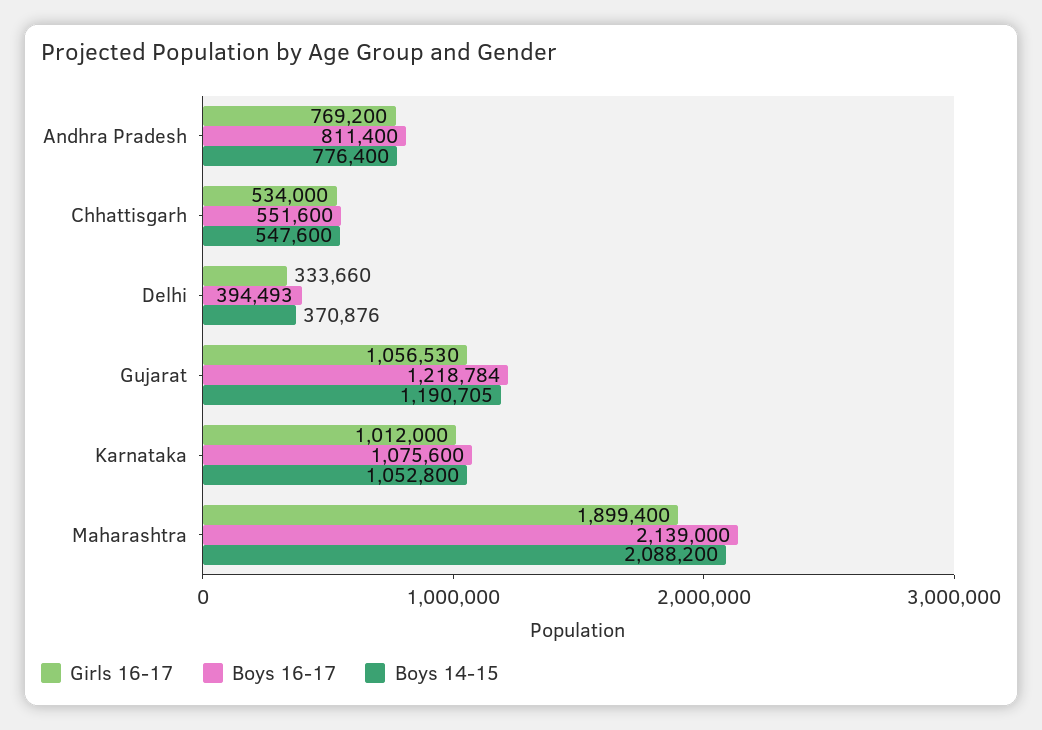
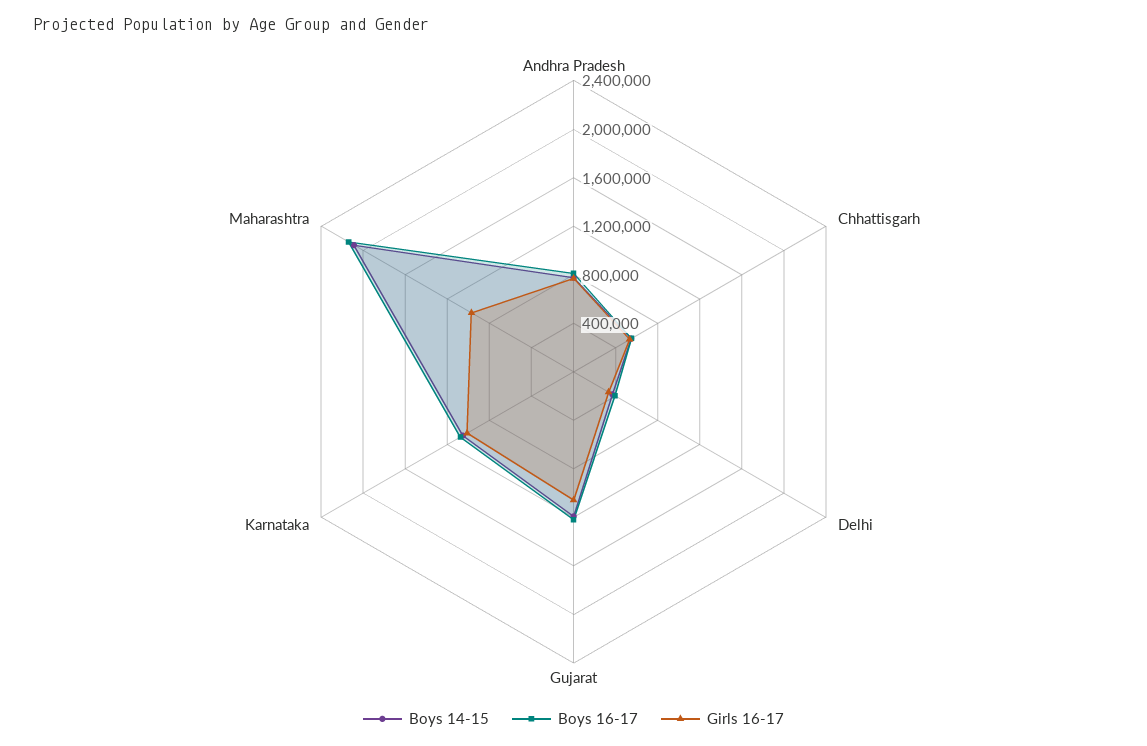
  {
    "Girls 16-17": {
      "Andhra Pradesh": 769200,
      "Chhattisgarh": 534000,
      "Delhi": 333660,
      "Gujarat": 1056530,
      "Karnataka": 1012000,
-     "Maharashtra": 1899400
+     "Maharashtra": 1000000
    },
    "Boys 16-17": {
      "Andhra Pradesh": 811400,
      "Chhattisgarh": 551600,
      "Delhi": 394493,
      "Gujarat": 1218784,
      "Karnataka": 1075600,
      "Maharashtra": 2139000
    },
    "Boys 14-15": {
      "Andhra Pradesh": 776400,
      "Chhattisgarh": 547600,
      "Delhi": 370876,
      "Gujarat": 1190705,
      "Karnataka": 1052800,
      "Maharashtra": 2088200
    }
  }

